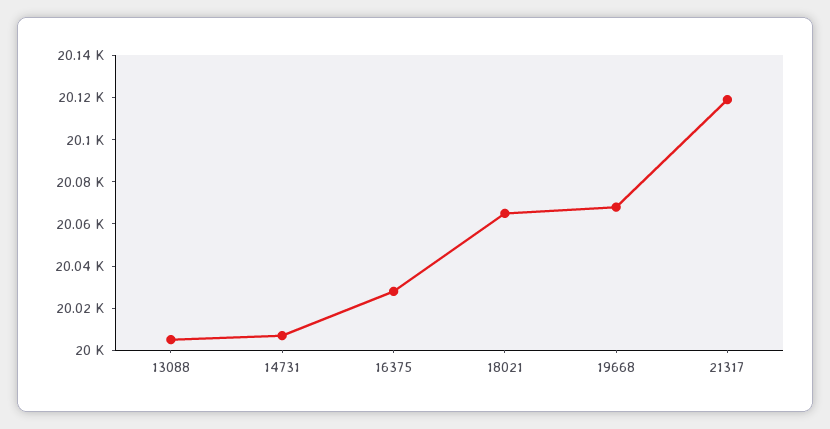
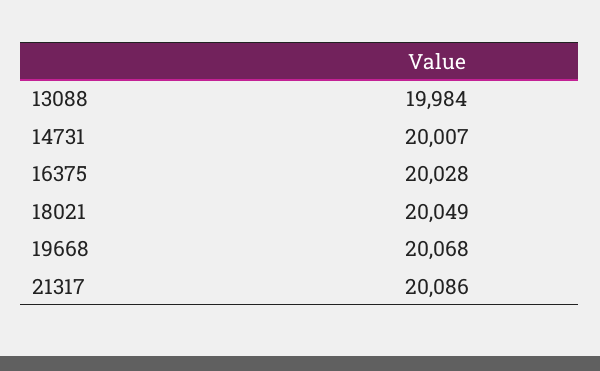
  {
-   "13088": 20005,
+   "13088": 19984,
    "14731": 20007,
    "16375": 20028,
-   "18021": 20065,
+   "18021": 20049,
    "19668": 20068,
-   "21317": 20120
+   "21317": 20086
  }

